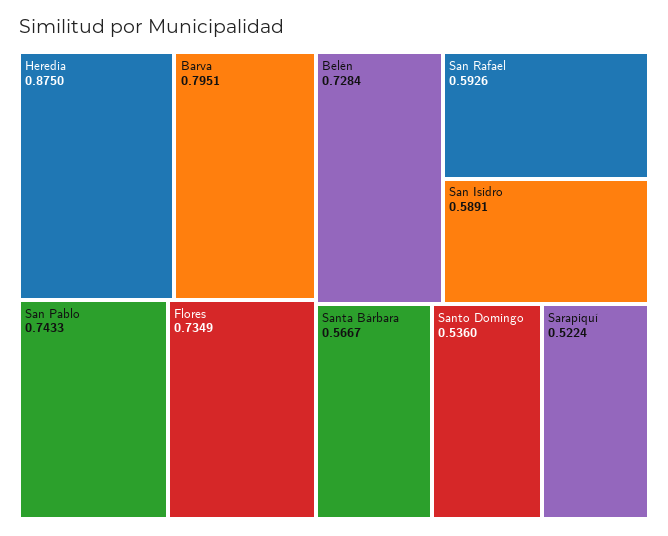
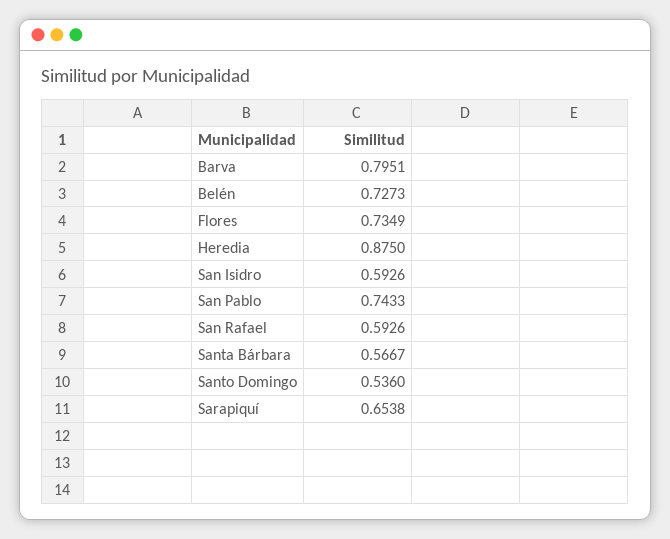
  {
    "Heredia": 0.875,
    "Barva": 0.7951,
    "San Pablo": 0.7433,
    "Flores": 0.7349,
-   "Belén": 0.7284,
+   "Belén": 0.7273,
    "San Rafael": 0.5926,
-   "San Isidro": 0.5891,
+   "San Isidro": 0.5926,
    "Santa Bárbara": 0.5667,
    "Santo Domingo": 0.536,
-   "Sarapiquí": 0.5224
+   "Sarapiquí": 0.6538
  }

